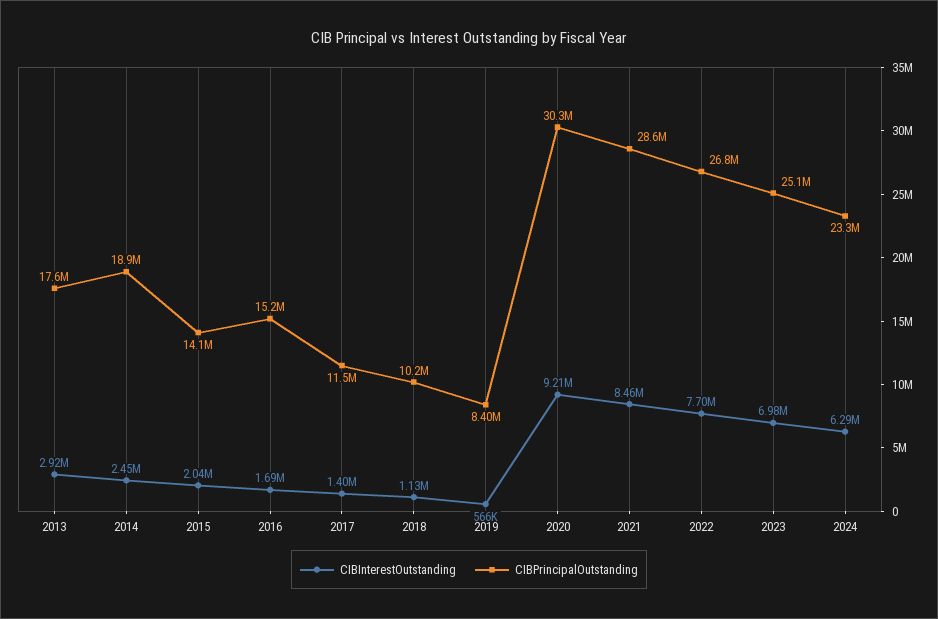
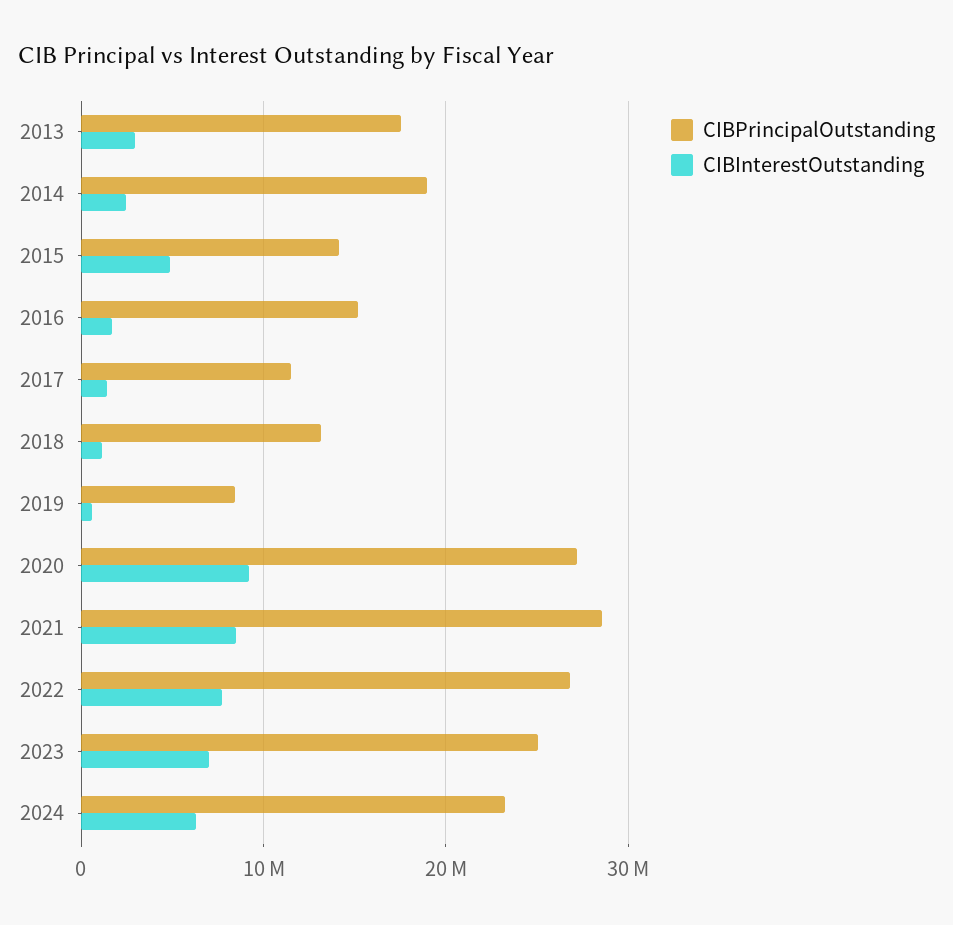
  {
    "CIBInterestOutstanding": {
      "2013": 2920000,
      "2014": 2450000,
-     "2015": 2040000,
+     "2015": 5000000,
      "2016": 1690000,
      "2017": 1400000,
      "2018": 1130000,
      "2019": 566000,
      "2020": 9210000,
      "2021": 8460000,
      "2022": 7700000,
      "2023": 6980000,
      "2024": 6290000
    },
    "CIBPrincipalOutstanding": {
      "2013": 17600000,
      "2014": 18900000,
      "2015": 14100000,
      "2016": 15200000,
      "2017": 11500000,
-     "2018": 10200000,
+     "2018": 13000000,
      "2019": 8400000,
-     "2020": 30300000,
+     "2020": 27000000,
      "2021": 28600000,
      "2022": 26800000,
      "2023": 25100000,
      "2024": 23300000
    }
  }

